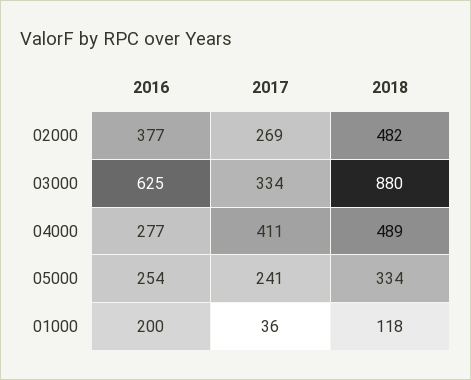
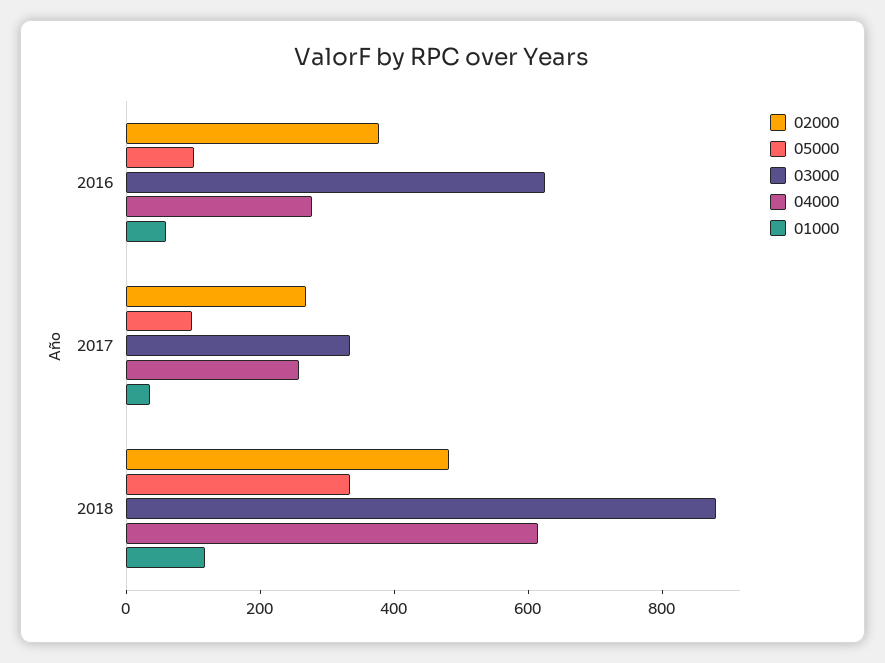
  {
    "02000": {
      "2016": 377,
      "2017": 269,
      "2018": 482
    },
    "03000": {
      "2016": 625,
      "2017": 334,
      "2018": 880
    },
    "04000": {
      "2016": 277,
-     "2017": 411,
+     "2017": 250,
-     "2018": 489
+     "2018": 600
    },
    "05000": {
-     "2016": 254,
+     "2016": 100,
-     "2017": 241,
+     "2017": 100,
      "2018": 334
    },
    "01000": {
-     "2016": 200,
+     "2016": 50,
      "2017": 36,
      "2018": 118
    }
  }

